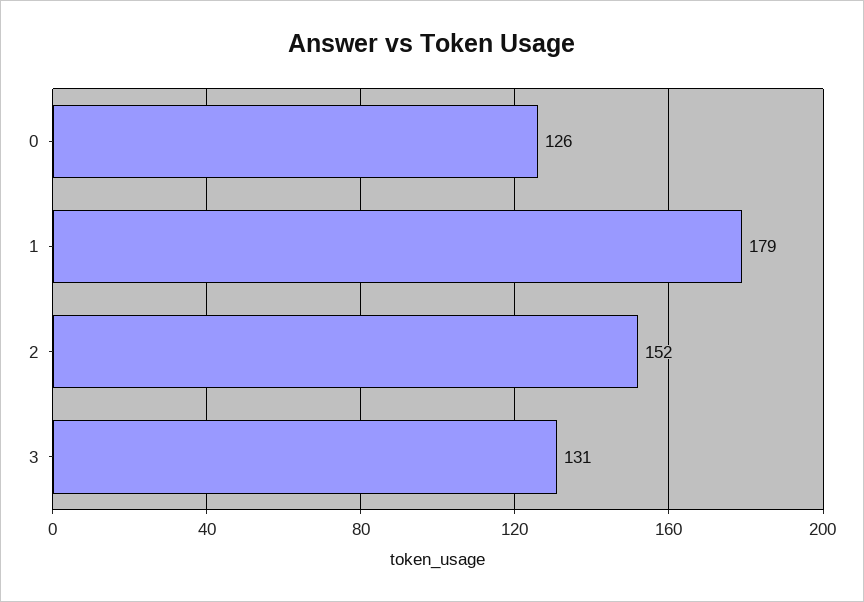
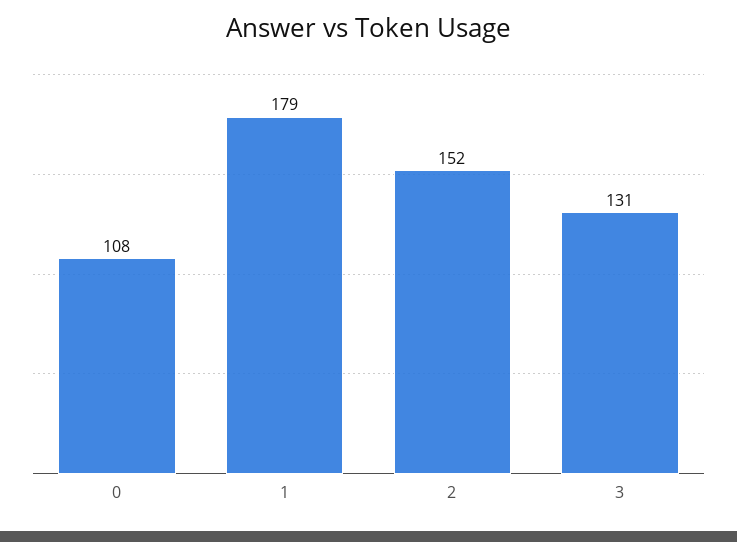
  {
-   "0": 126,
+   "0": 108,
    "1": 179,
    "2": 152,
    "3": 131
  }

